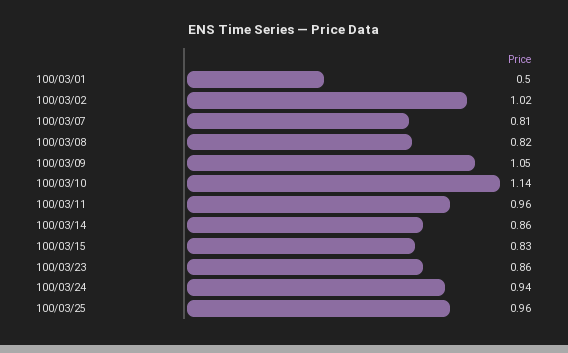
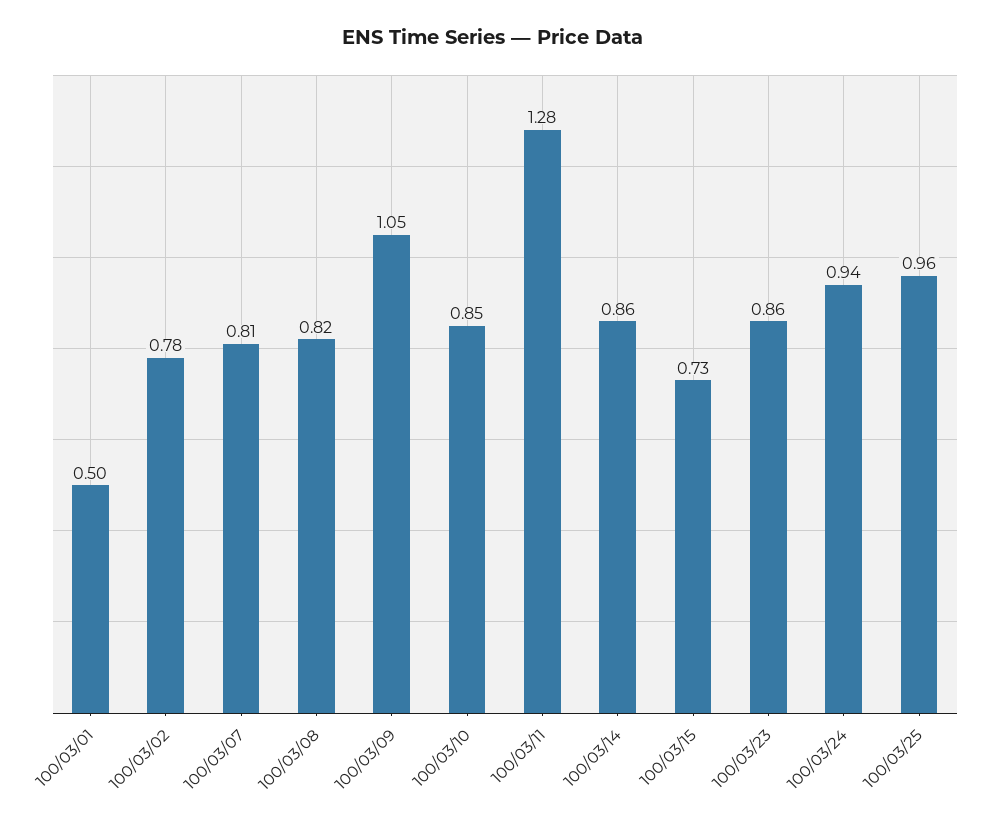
  {
    "100/03/01": 0.5,
-   "100/03/02": 1.02,
+   "100/03/02": 0.78,
    "100/03/07": 0.81,
    "100/03/08": 0.82,
    "100/03/09": 1.05,
-   "100/03/10": 1.14,
+   "100/03/10": 0.85,
-   "100/03/11": 0.96,
+   "100/03/11": 1.28,
    "100/03/14": 0.86,
-   "100/03/15": 0.83,
+   "100/03/15": 0.73,
    "100/03/23": 0.86,
    "100/03/24": 0.94,
    "100/03/25": 0.96
  }

